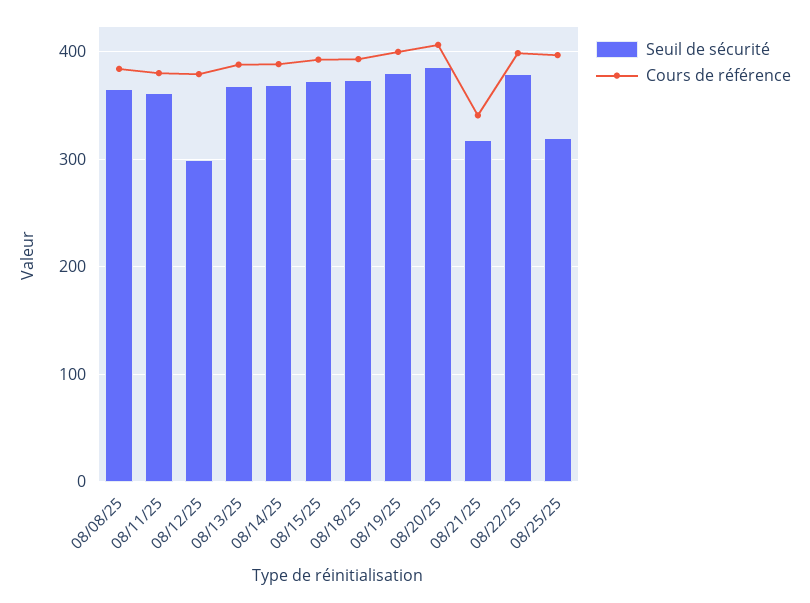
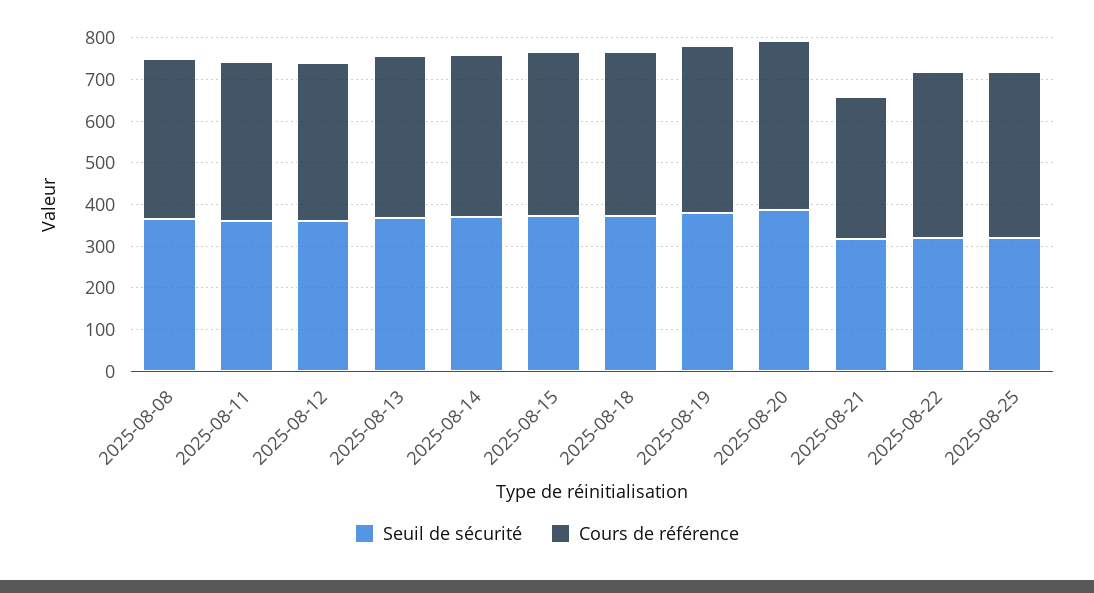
  {
    "Seuil de sécurité": {
      "08/08/25": 370,
      "08/11/25": 360,
-     "08/12/25": 300,
+     "08/12/25": 360,
      "08/13/25": 370,
      "08/14/25": 370,
      "08/15/25": 370,
      "08/18/25": 370,
      "08/19/25": 380,
      "08/20/25": 390,
      "08/21/25": 320,
-     "08/22/25": 380,
+     "08/22/25": 320,
      "08/25/25": 320
    },
    "Cours de référence": {
      "08/08/25": 380,
      "08/11/25": 380,
      "08/12/25": 380,
      "08/13/25": 390,
      "08/14/25": 390,
      "08/15/25": 390,
      "08/18/25": 390,
      "08/19/25": 400,
      "08/20/25": 410,
      "08/21/25": 340,
      "08/22/25": 400,
      "08/25/25": 400
    }
  }

